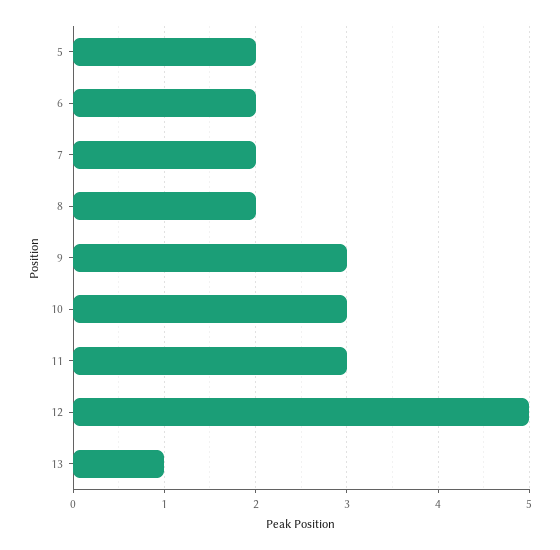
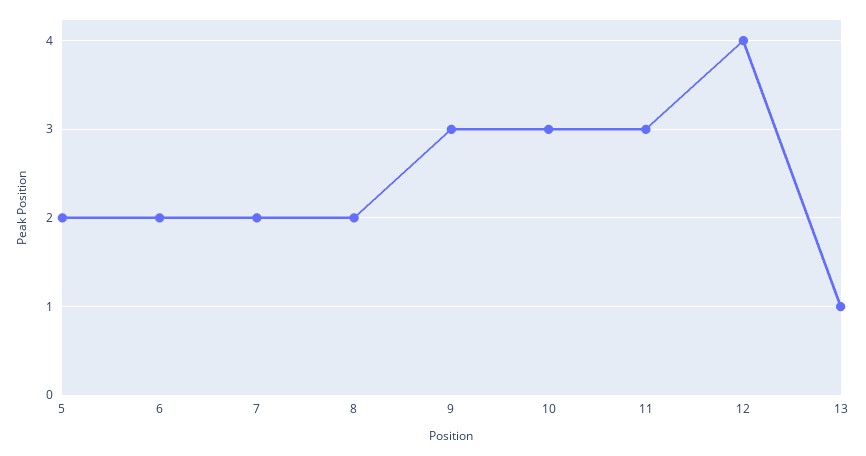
  {
    "5": 2,
    "6": 2,
    "7": 2,
    "8": 2,
    "9": 3,
    "10": 3,
    "11": 3,
-   "12": 5,
+   "12": 4,
    "13": 1
  }

